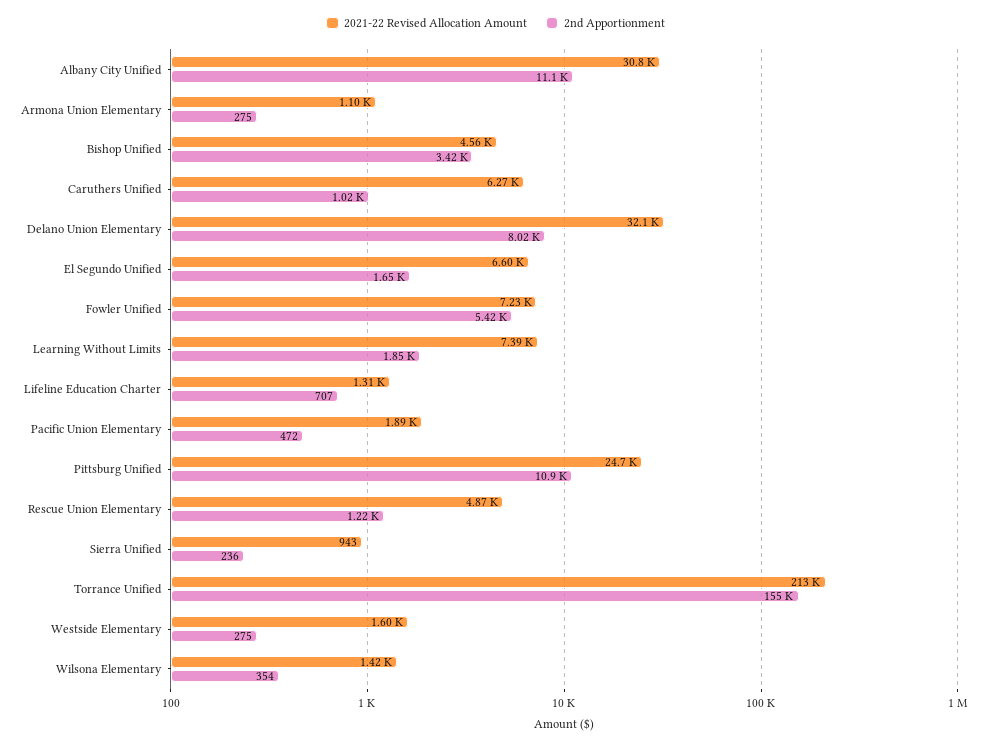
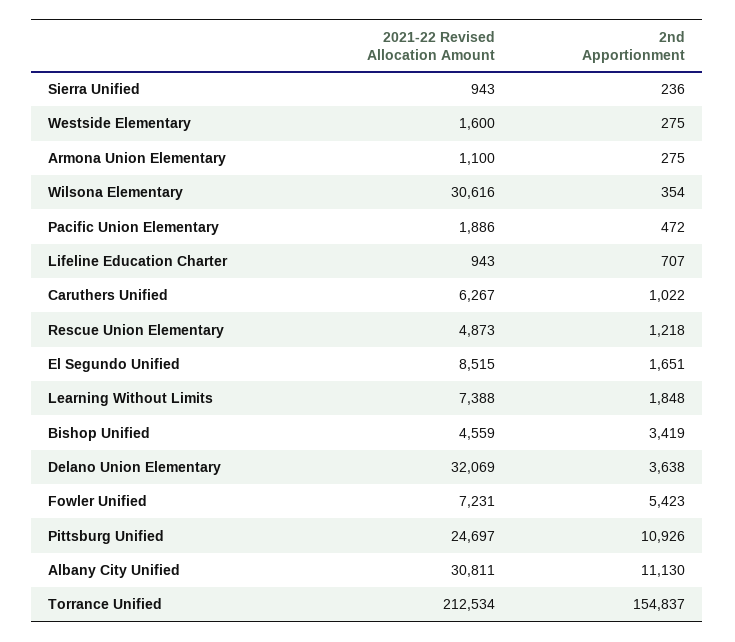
  {
    "2021-22 Revised Allocation Amount": {
      "Albany City Unified": 30811,
      "Armona Union Elementary": 1100,
      "Bishop Unified": 4559,
      "Caruthers Unified": 6267,
      "Delano Union Elementary": 32069,
-     "El Segundo Unified": 6600,
+     "El Segundo Unified": 8515,
      "Fowler Unified": 7231,
      "Learning Without Limits": 7388,
-     "Lifeline Education Charter": 1310,
+     "Lifeline Education Charter": 943,
      "Pacific Union Elementary": 1886,
      "Pittsburg Unified": 24697,
      "Rescue Union Elementary": 4873,
      "Sierra Unified": 943,
      "Torrance Unified": 212534,
      "Westside Elementary": 1600,
-     "Wilsona Elementary": 1420
+     "Wilsona Elementary": 30616
    },
    "2nd Apportionment": {
      "Albany City Unified": 11130,
      "Armona Union Elementary": 275,
      "Bishop Unified": 3419,
      "Caruthers Unified": 1022,
-     "Delano Union Elementary": 8020,
+     "Delano Union Elementary": 3638,
      "El Segundo Unified": 1651,
      "Fowler Unified": 5423,
      "Learning Without Limits": 1848,
      "Lifeline Education Charter": 707,
      "Pacific Union Elementary": 472,
      "Pittsburg Unified": 10926,
      "Rescue Union Elementary": 1218,
      "Sierra Unified": 236,
      "Torrance Unified": 154837,
      "Westside Elementary": 275,
      "Wilsona Elementary": 354
    }
  }

